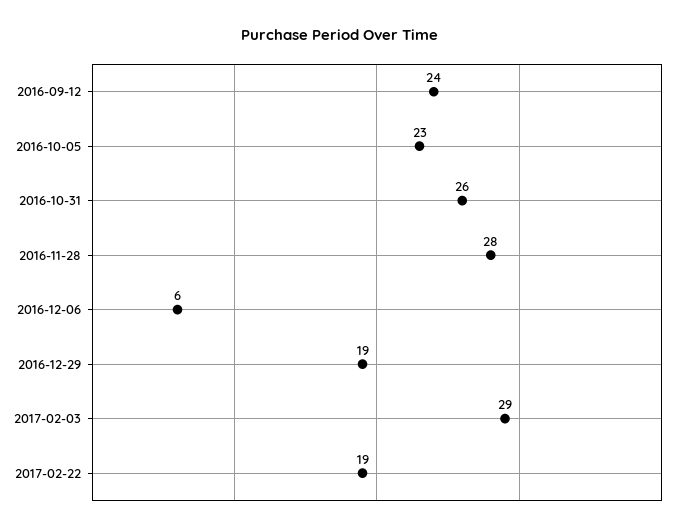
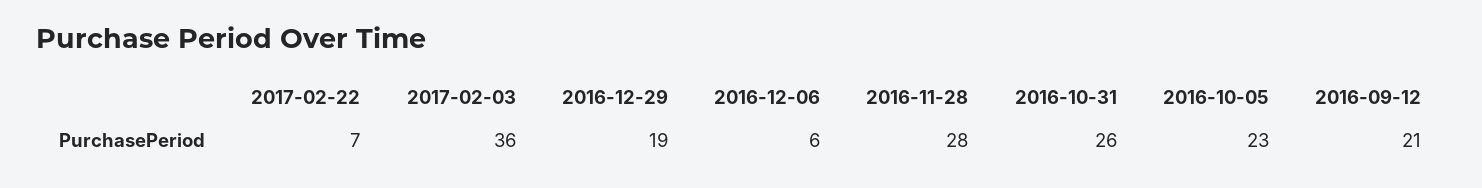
  {
-   "2016-09-12": 24,
+   "2016-09-12": 21,
    "2016-10-05": 23,
    "2016-10-31": 26,
    "2016-11-28": 28,
    "2016-12-06": 6,
    "2016-12-29": 19,
-   "2017-02-03": 29,
+   "2017-02-03": 36,
-   "2017-02-22": 19
+   "2017-02-22": 7
  }

